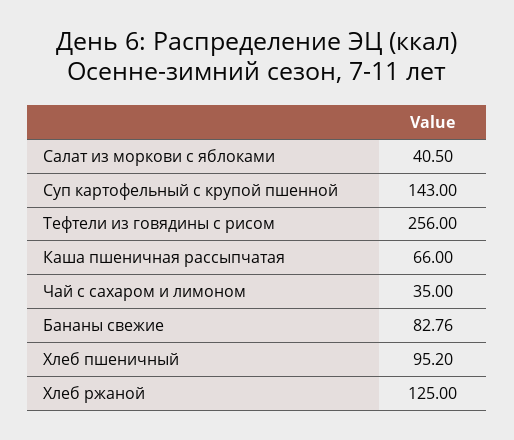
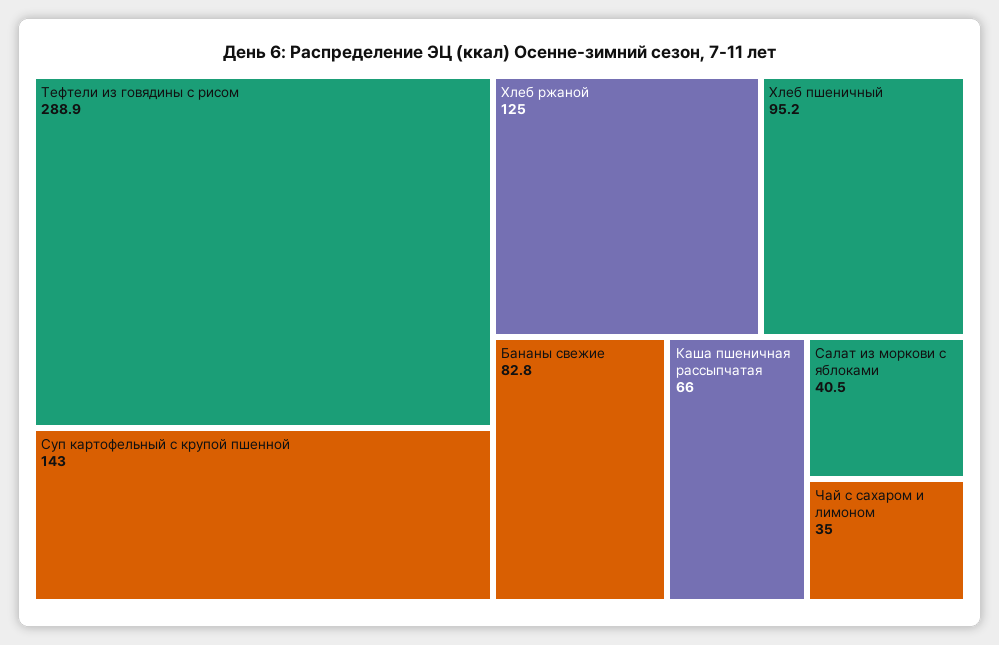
  {
    "Салат из моркови с яблоками": 40.5,
    "Суп картофельный с крупой пшенной": 143,
-   "Тефтели из говядины с рисом": 256,
+   "Тефтели из говядины с рисом": 288.9,
    "Каша пшеничная рассыпчатая": 66,
    "Чай с сахаром и лимоном": 35,
    "Бананы свежие": 82.76,
    "Хлеб пшеничный": 95.2,
    "Хлеб ржаной": 125
  }

